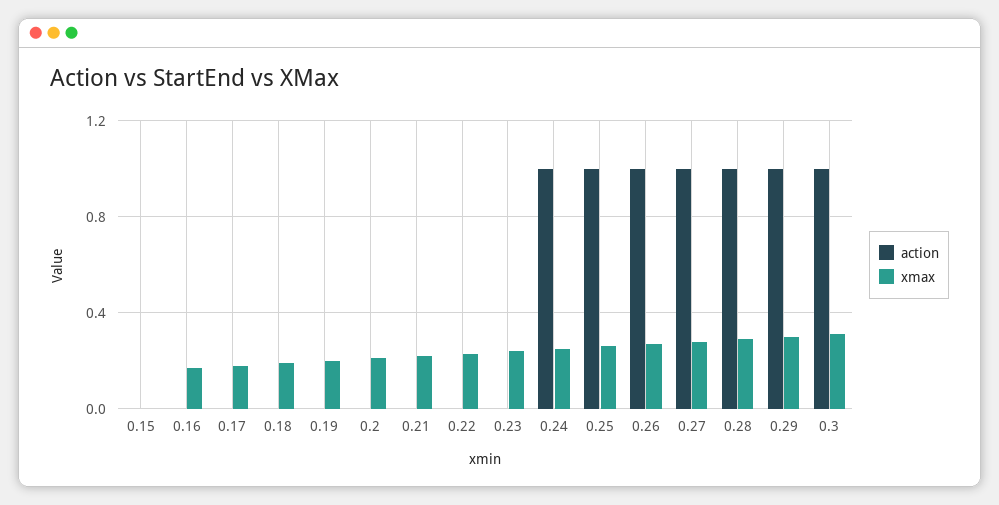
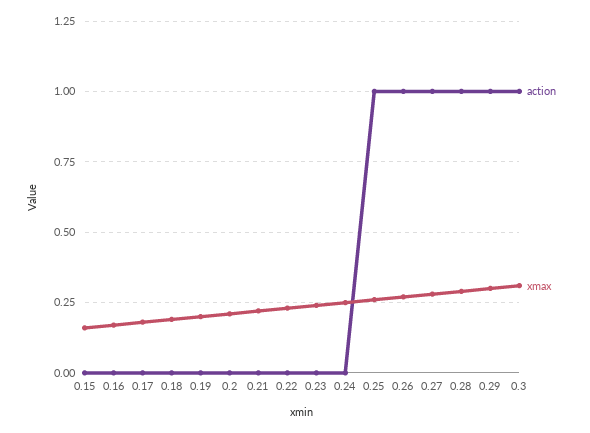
  {
    "action": {
      "0.15": 0,
      "0.16": 0,
      "0.17": 0,
      "0.18": 0,
      "0.19": 0,
      "0.2": 0,
      "0.21": 0,
      "0.22": 0,
      "0.23": 0,
-     "0.24": 1,
+     "0.24": 0,
      "0.25": 1,
      "0.26": 1,
      "0.27": 1,
      "0.28": 1,
      "0.29": 1,
      "0.3": 1
    },
    "xmax": {
-     "0.15": 0,
+     "0.15": 0.15,
      "0.16": 0.15,
      "0.17": 0.2,
      "0.18": 0.2,
      "0.19": 0.2,
      "0.2": 0.2,
      "0.21": 0.2,
      "0.22": 0.25,
      "0.23": 0.25,
      "0.24": 0.25,
      "0.25": 0.25,
      "0.26": 0.25,
      "0.27": 0.3,
      "0.28": 0.3,
      "0.29": 0.3,
      "0.3": 0.3
    }
  }

